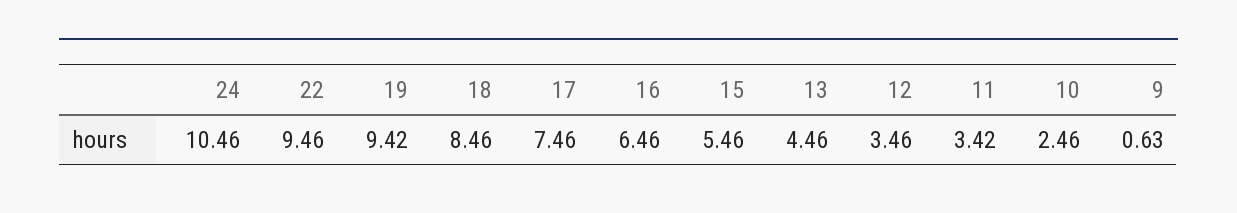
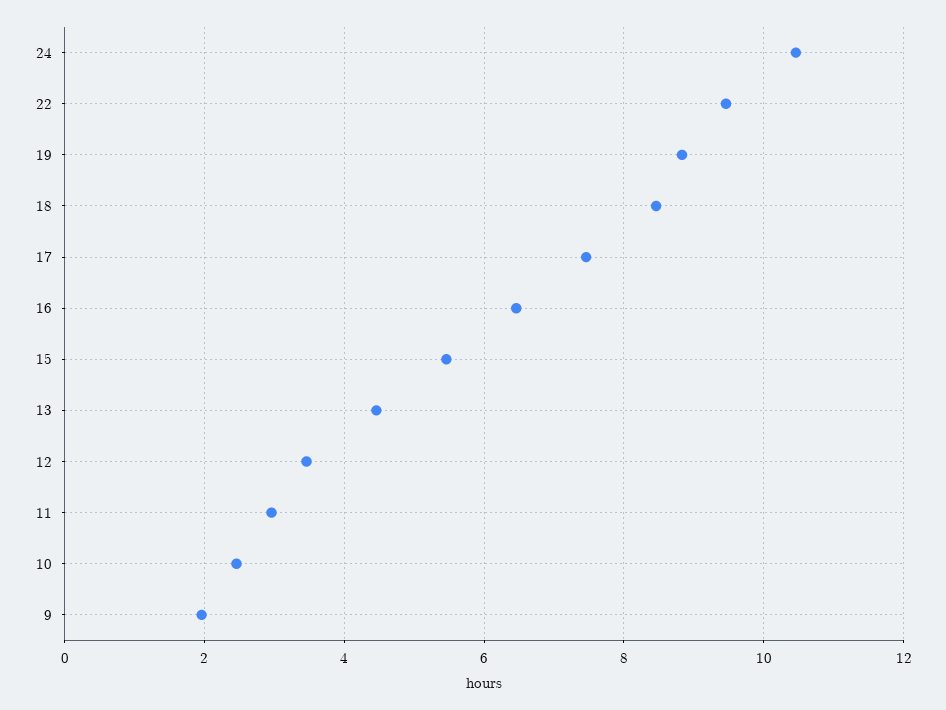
  {
    "24": 10.46,
    "22": 9.46,
-   "19": 9.42,
+   "19": 8.8,
    "18": 8.46,
    "17": 7.46,
    "16": 6.46,
    "15": 5.46,
    "13": 4.46,
    "12": 3.46,
-   "11": 3.42,
+   "11": 3,
    "10": 2.46,
-   "9": 0.63
+   "9": 2
  }

